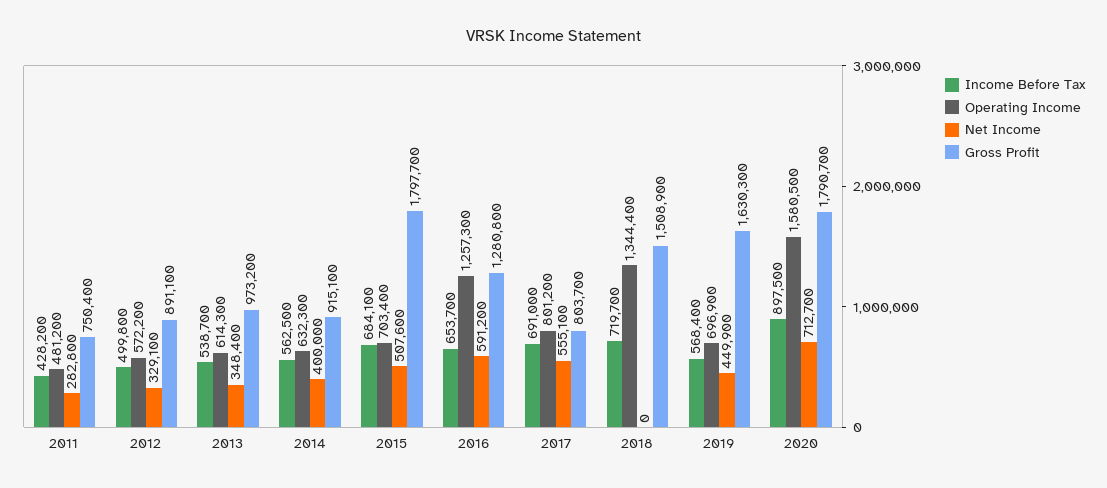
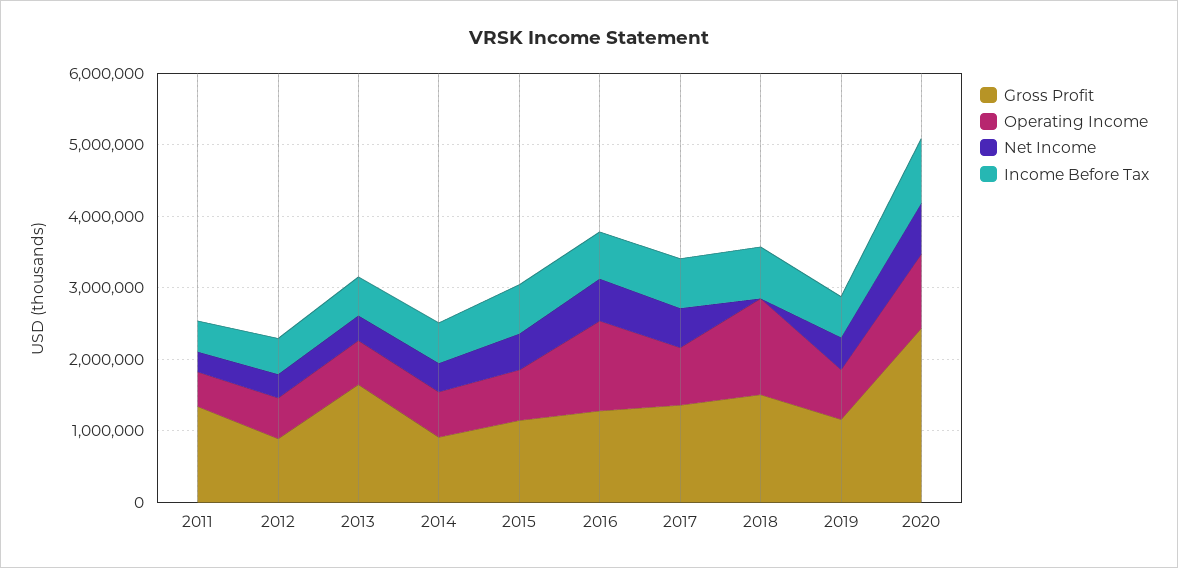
  {
    "Income Before Tax": {
      "2011": 428200,
      "2012": 499800,
      "2013": 538700,
      "2014": 562500,
      "2015": 684100,
      "2016": 653700,
      "2017": 691000,
      "2018": 719700,
      "2019": 568400,
      "2020": 897500
    },
    "Operating Income": {
      "2011": 481200,
      "2012": 572200,
      "2013": 614300,
      "2014": 632300,
      "2015": 703400,
      "2016": 1257300,
      "2017": 801200,
      "2018": 1344400,
      "2019": 696900,
-     "2020": 1580500
+     "2020": 1000000
    },
    "Net Income": {
      "2011": 282800,
      "2012": 329100,
      "2013": 348400,
      "2014": 400000,
      "2015": 507600,
      "2016": 591200,
      "2017": 555100,
      "2018": 0,
      "2019": 449900,
      "2020": 712700
    },
    "Gross Profit": {
-     "2011": 750400,
+     "2011": 1400000,
      "2012": 891100,
-     "2013": 973200,
+     "2013": 1600000,
      "2014": 915100,
-     "2015": 1797700,
+     "2015": 1200000,
      "2016": 1280800,
-     "2017": 803700,
+     "2017": 1400000,
      "2018": 1508900,
-     "2019": 1630300,
+     "2019": 1200000,
-     "2020": 1790700
+     "2020": 2400000
    }
  }

